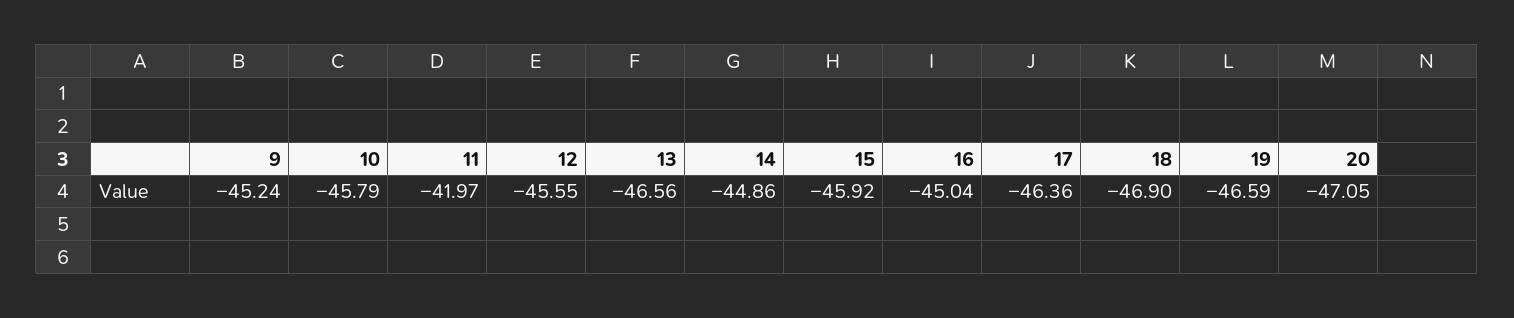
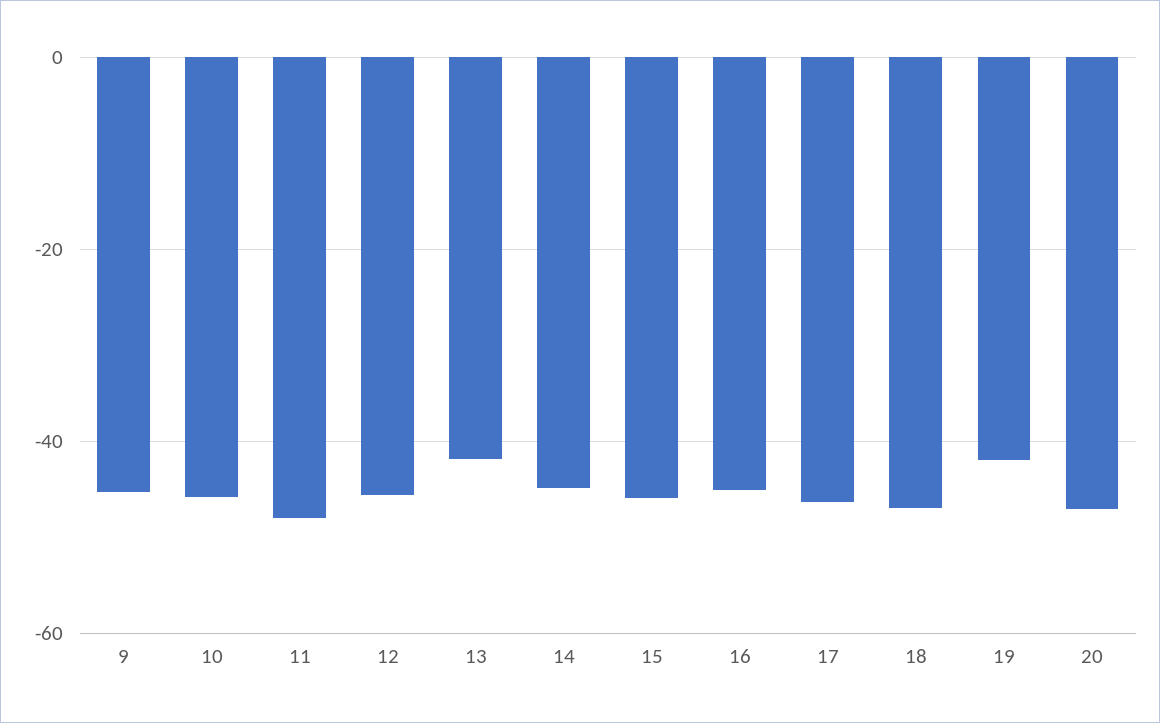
  {
    "9": -45.24,
    "10": -45.79,
-   "11": -41.97,
+   "11": -48,
    "12": -45.55,
-   "13": -46.56,
+   "13": -42,
    "14": -44.86,
    "15": -45.92,
    "16": -45.04,
    "17": -46.36,
    "18": -46.9,
-   "19": -46.59,
+   "19": -42,
    "20": -47.05
  }

